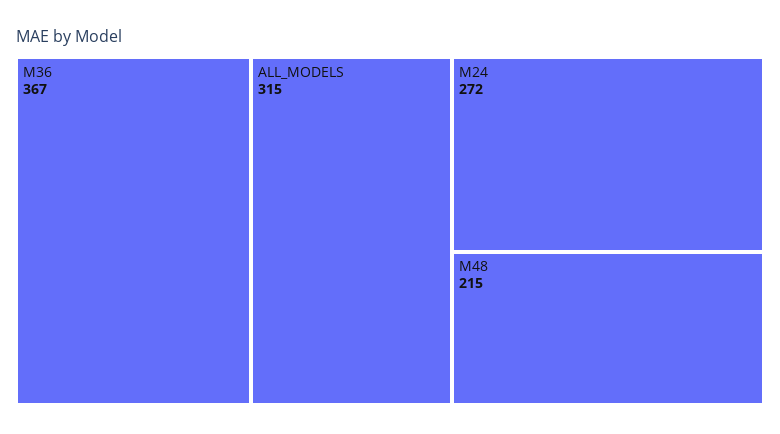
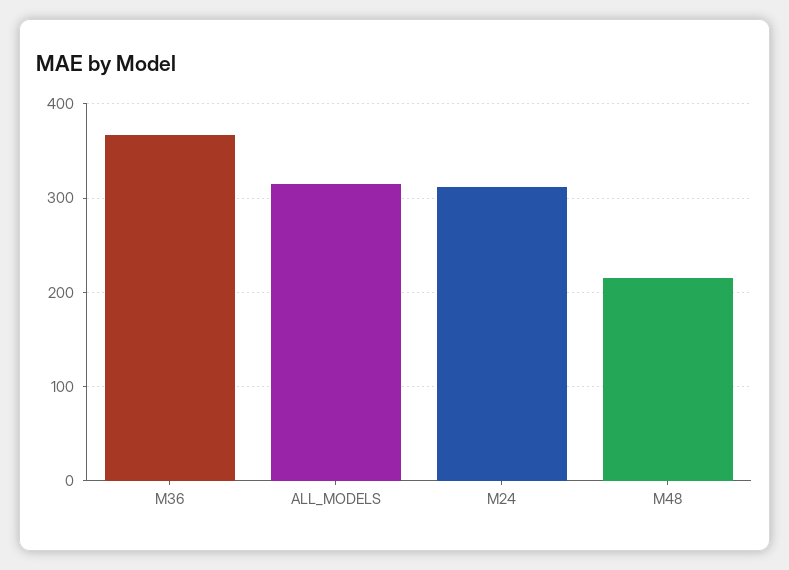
  {
    "M36": 367,
    "ALL_MODELS": 315,
-   "M24": 272,
+   "M24": 310,
    "M48": 215
  }

